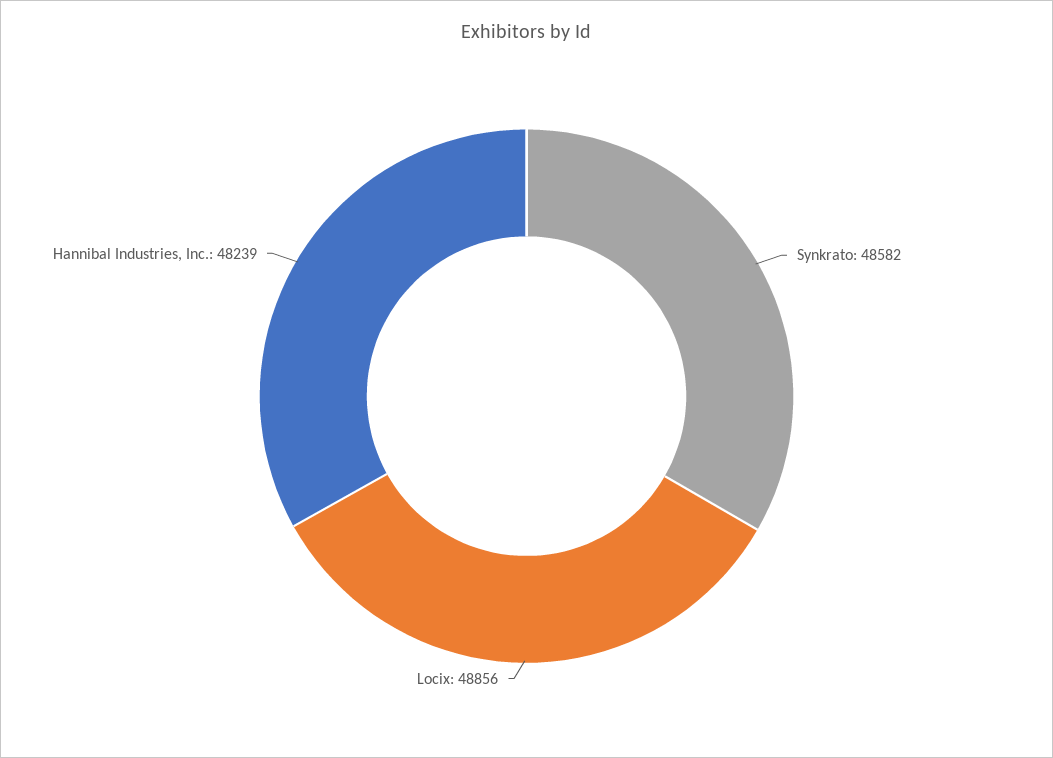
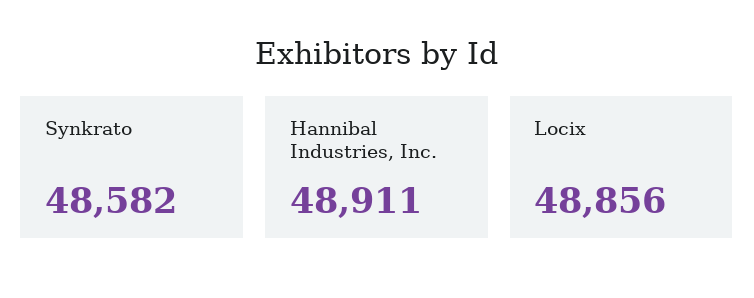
  {
    "Synkrato": 48582,
    "Locix": 48856,
-   "Hannibal Industries, Inc.": 48239
+   "Hannibal Industries, Inc.": 48911
  }

